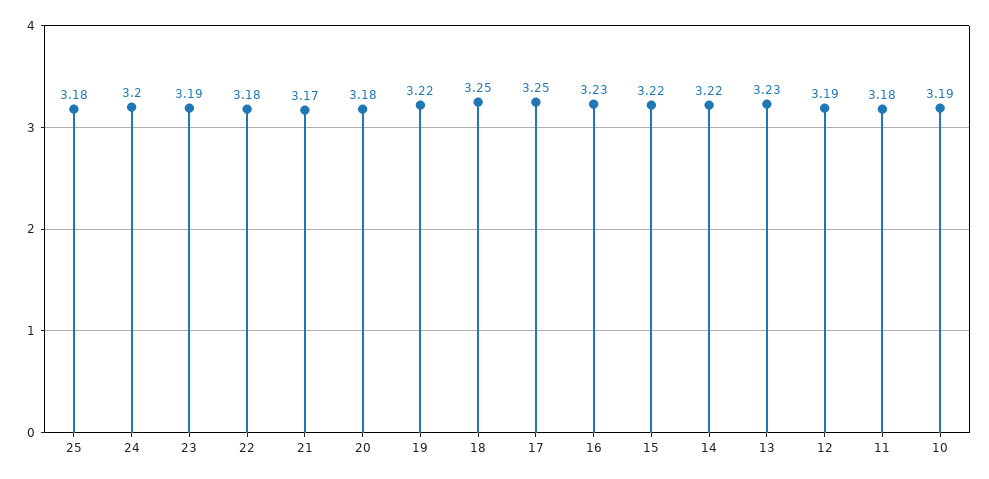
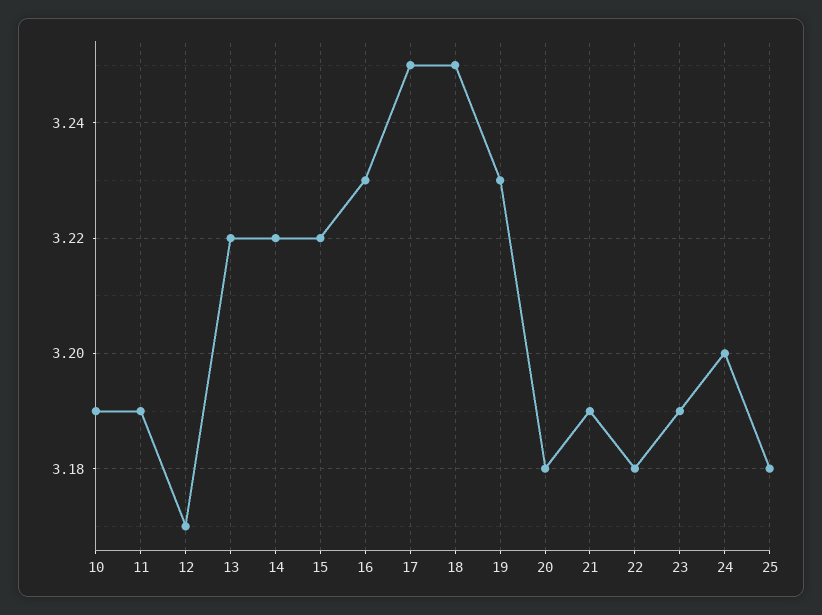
  {
    "25": 3.18,
    "24": 3.2,
    "23": 3.19,
    "22": 3.18,
-   "21": 3.17,
+   "21": 3.19,
    "20": 3.18,
-   "19": 3.22,
+   "19": 3.23,
    "18": 3.25,
    "17": 3.25,
    "16": 3.23,
    "15": 3.22,
    "14": 3.22,
-   "13": 3.23,
+   "13": 3.22,
-   "12": 3.19,
+   "12": 3.17,
-   "11": 3.18,
+   "11": 3.19,
    "10": 3.19
  }

